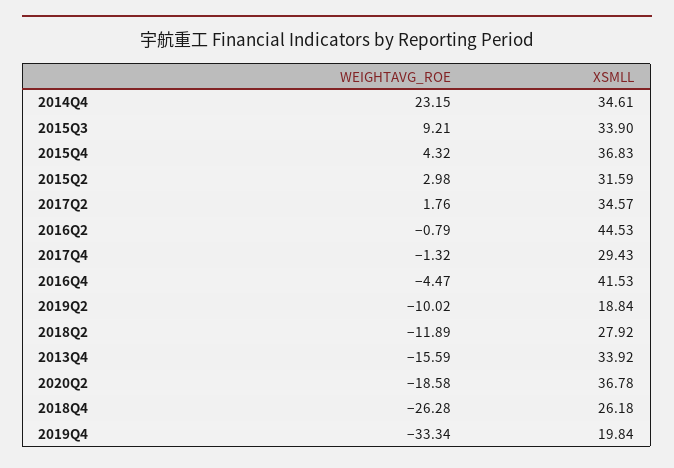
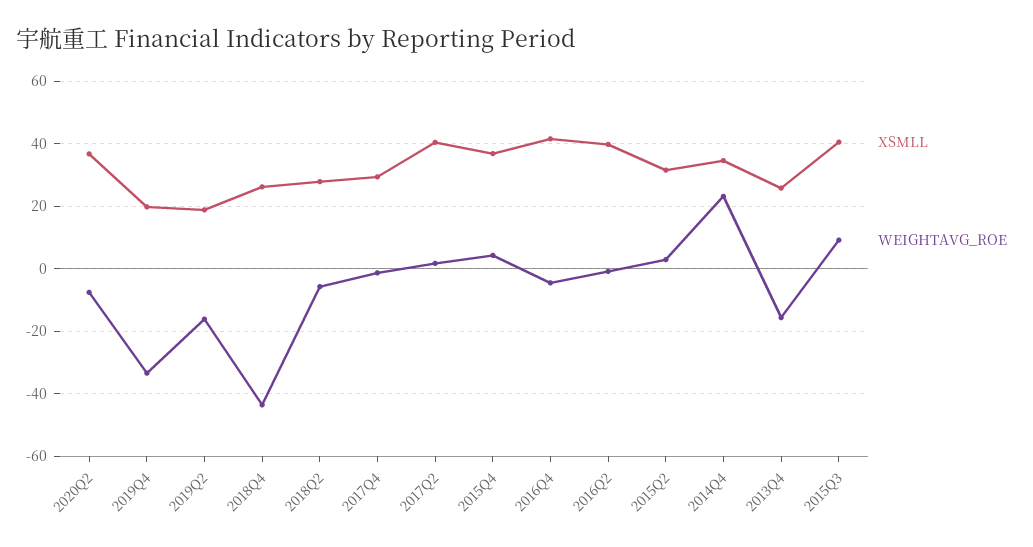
  {
    "WEIGHTAVG_ROE": {
      "2014Q4": 23.15,
      "2015Q3": 9.21,
      "2015Q4": 4.32,
      "2015Q2": 2.98,
      "2017Q2": 1.76,
      "2016Q2": -0.79,
      "2017Q4": -1.32,
      "2016Q4": -4.47,
-     "2019Q2": -10.02,
+     "2019Q2": -16,
-     "2018Q2": -11.89,
+     "2018Q2": -6,
      "2013Q4": -15.59,
-     "2020Q2": -18.58,
+     "2020Q2": -8,
-     "2018Q4": -26.28,
+     "2018Q4": -44,
      "2019Q4": -33.34
    },
    "XSMLL": {
      "2014Q4": 34.61,
-     "2015Q3": 33.9,
+     "2015Q3": 40,
      "2015Q4": 36.83,
      "2015Q2": 31.59,
-     "2017Q2": 34.57,
+     "2017Q2": 40,
-     "2016Q2": 44.53,
+     "2016Q2": 40,
      "2017Q4": 29.43,
      "2016Q4": 41.53,
      "2019Q2": 18.84,
      "2018Q2": 27.92,
-     "2013Q4": 33.92,
+     "2013Q4": 26,
      "2020Q2": 36.78,
      "2018Q4": 26.18,
      "2019Q4": 19.84
    }
  }

